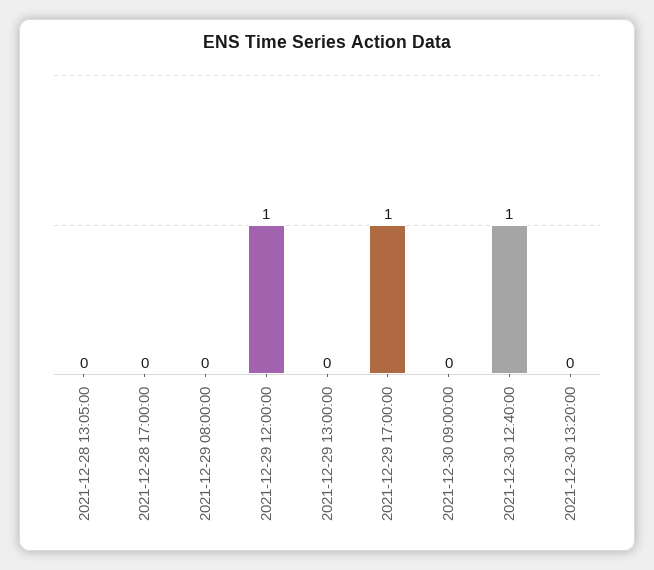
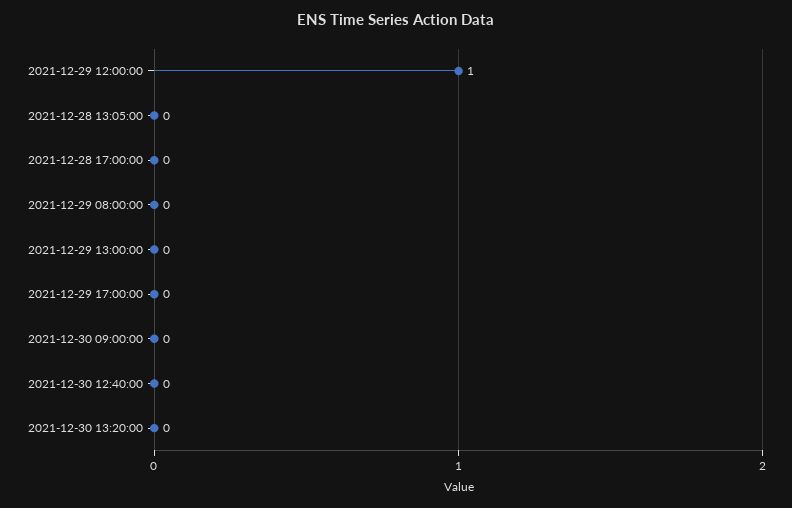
  {
    "2021-12-28 13:05:00": 0,
    "2021-12-28 17:00:00": 0,
    "2021-12-29 08:00:00": 0,
    "2021-12-29 12:00:00": 1,
    "2021-12-29 13:00:00": 0,
-   "2021-12-29 17:00:00": 1,
+   "2021-12-29 17:00:00": 0,
    "2021-12-30 09:00:00": 0,
-   "2021-12-30 12:40:00": 1,
+   "2021-12-30 12:40:00": 0,
    "2021-12-30 13:20:00": 0
  }

